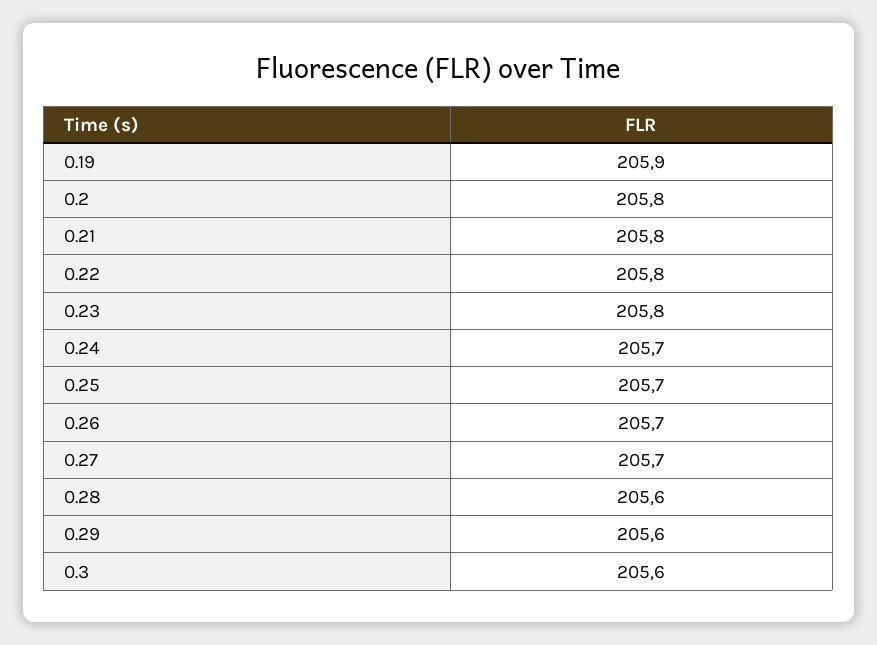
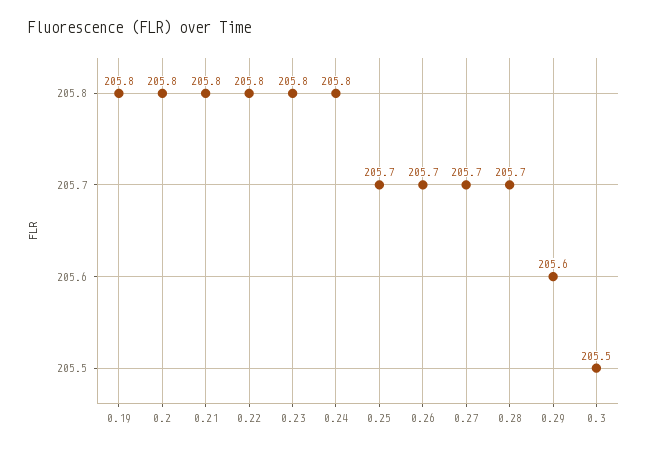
  {
-   "0.19": 205.9,
+   "0.19": 205.8,
    "0.2": 205.8,
    "0.21": 205.8,
    "0.22": 205.8,
    "0.23": 205.8,
-   "0.24": 205.7,
+   "0.24": 205.8,
    "0.25": 205.7,
    "0.26": 205.7,
    "0.27": 205.7,
-   "0.28": 205.6,
+   "0.28": 205.7,
    "0.29": 205.6,
-   "0.3": 205.6
+   "0.3": 205.5
  }

